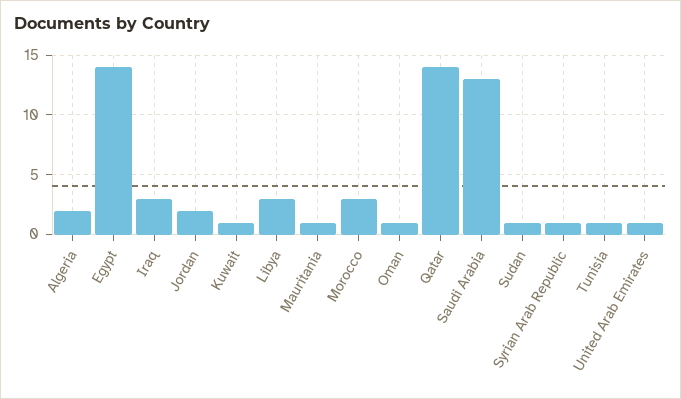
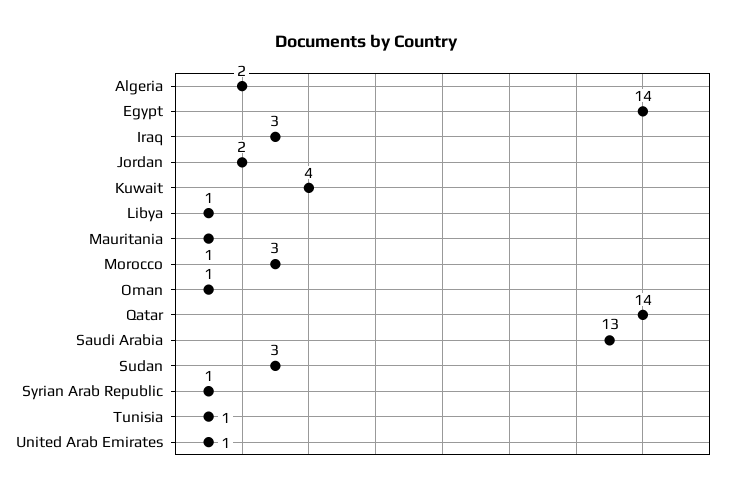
  {
    "Algeria": 2,
    "Egypt": 14,
    "Iraq": 3,
    "Jordan": 2,
-   "Kuwait": 1,
+   "Kuwait": 4,
-   "Libya": 3,
+   "Libya": 1,
    "Mauritania": 1,
    "Morocco": 3,
    "Oman": 1,
    "Qatar": 14,
    "Saudi Arabia": 13,
-   "Sudan": 1,
+   "Sudan": 3,
    "Syrian Arab Republic": 1,
    "Tunisia": 1,
    "United Arab Emirates": 1
  }

